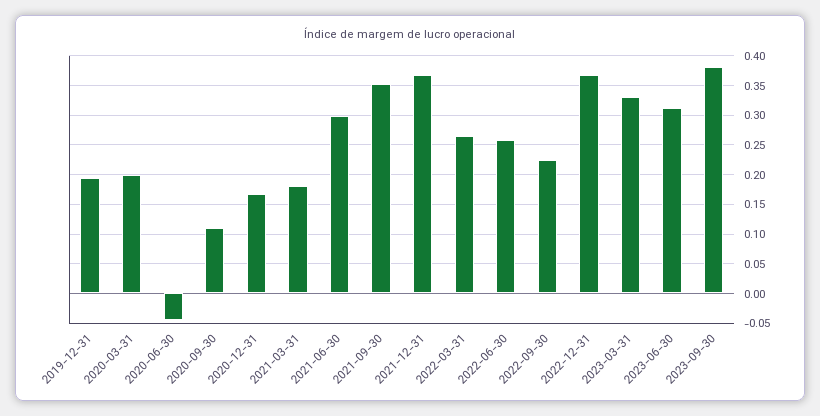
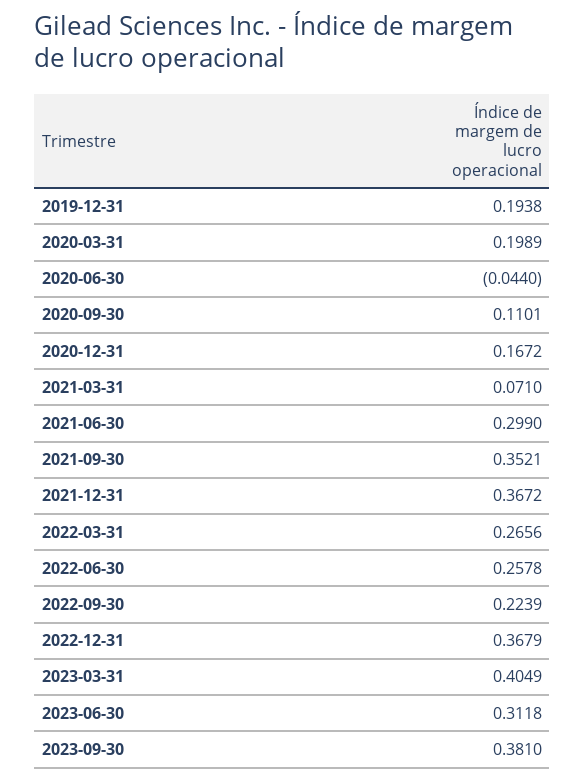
  {
    "2019-12-31": 0.1938,
    "2020-03-31": 0.1989,
    "2020-06-30": -0.044,
    "2020-09-30": 0.1101,
    "2020-12-31": 0.1672,
-   "2021-03-31": 0.175,
+   "2021-03-31": 0.071,
    "2021-06-30": 0.299,
    "2021-09-30": 0.3521,
    "2021-12-31": 0.3672,
    "2022-03-31": 0.2656,
    "2022-06-30": 0.2578,
    "2022-09-30": 0.2239,
    "2022-12-31": 0.3679,
-   "2023-03-31": 0.325,
+   "2023-03-31": 0.4049,
    "2023-06-30": 0.3118,
    "2023-09-30": 0.381
  }

